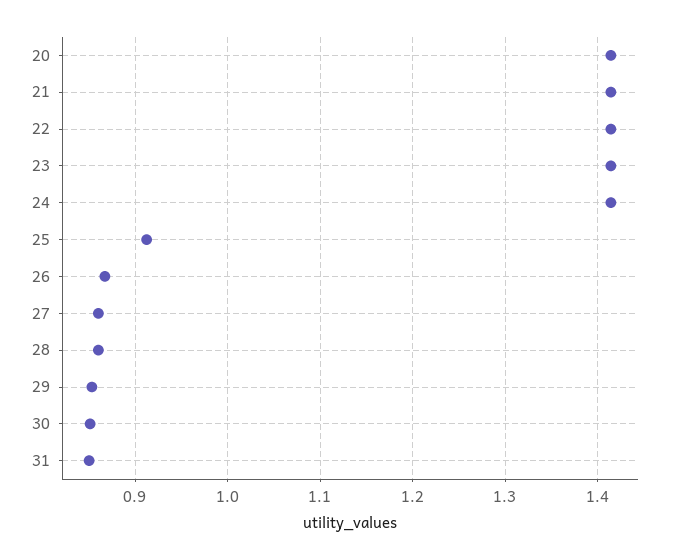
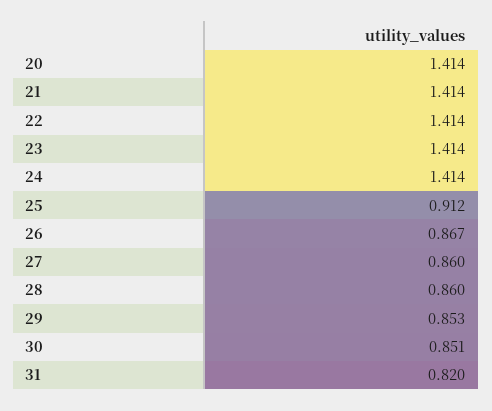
  {
    "20": 1.414,
    "21": 1.414,
    "22": 1.414,
    "23": 1.414,
    "24": 1.414,
    "25": 0.912,
    "26": 0.867,
    "27": 0.86,
    "28": 0.86,
    "29": 0.853,
    "30": 0.851,
-   "31": 0.85
+   "31": 0.82
  }

